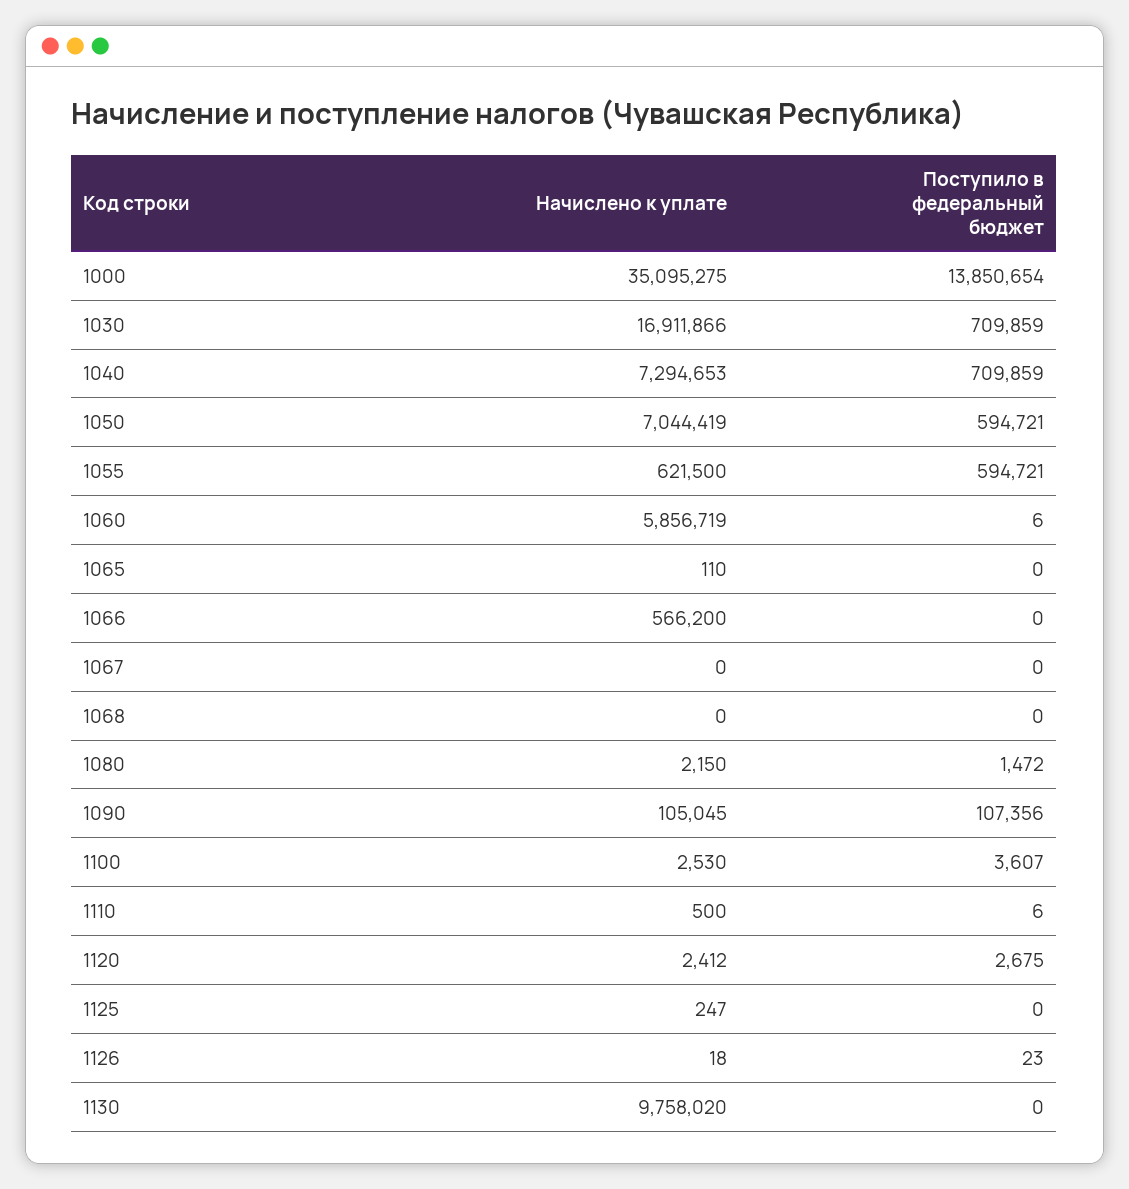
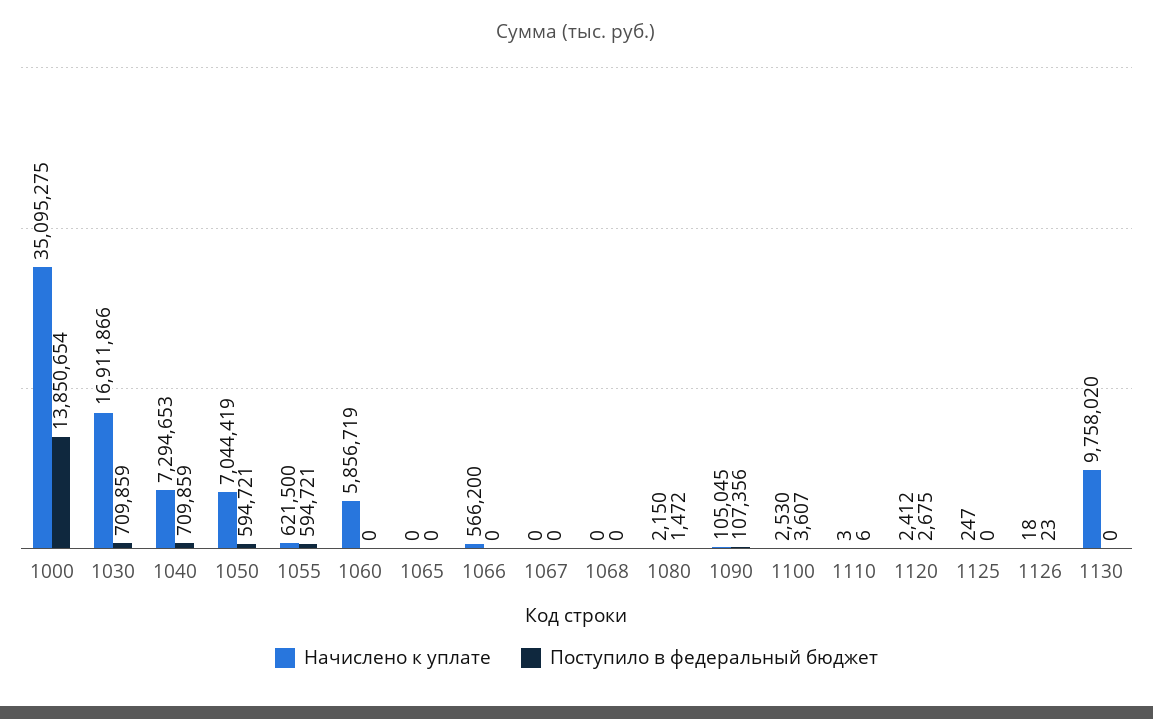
  {
    "Начислено к уплате": {
      "1000": 35095275,
      "1030": 16911866,
      "1040": 7294653,
      "1050": 7044419,
      "1055": 621500,
      "1060": 5856719,
-     "1065": 110,
+     "1065": 0,
      "1066": 566200,
      "1067": 0,
      "1068": 0,
      "1080": 2150,
      "1090": 105045,
      "1100": 2530,
-     "1110": 500,
+     "1110": 3,
      "1120": 2412,
      "1125": 247,
      "1126": 18,
      "1130": 9758020
    },
    "Поступило в федеральный бюджет": {
      "1000": 13850654,
      "1030": 709859,
      "1040": 709859,
      "1050": 594721,
      "1055": 594721,
-     "1060": 6,
+     "1060": 0,
      "1065": 0,
      "1066": 0,
      "1067": 0,
      "1068": 0,
      "1080": 1472,
      "1090": 107356,
      "1100": 3607,
      "1110": 6,
      "1120": 2675,
      "1125": 0,
      "1126": 23,
      "1130": 0
    }
  }

